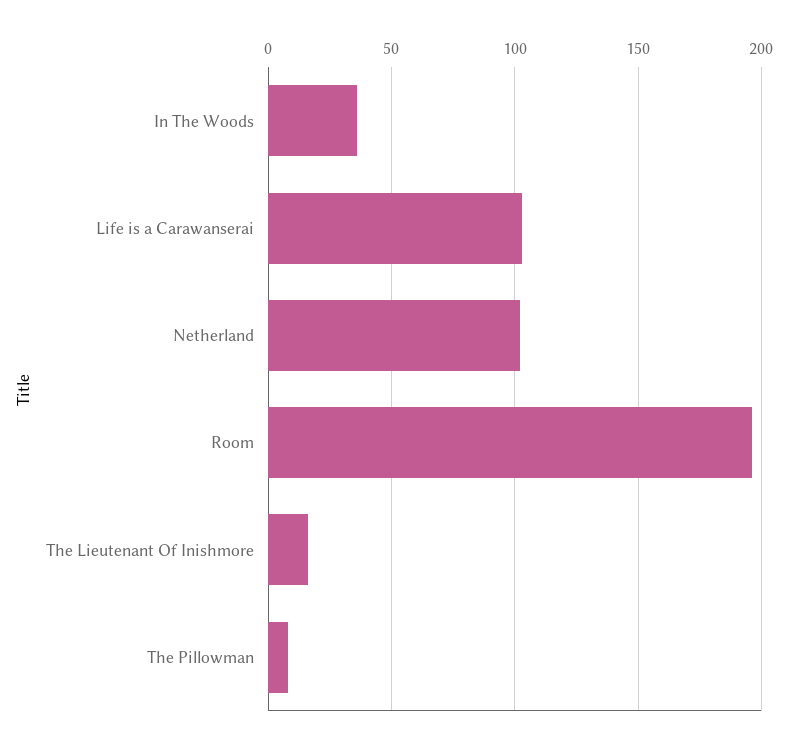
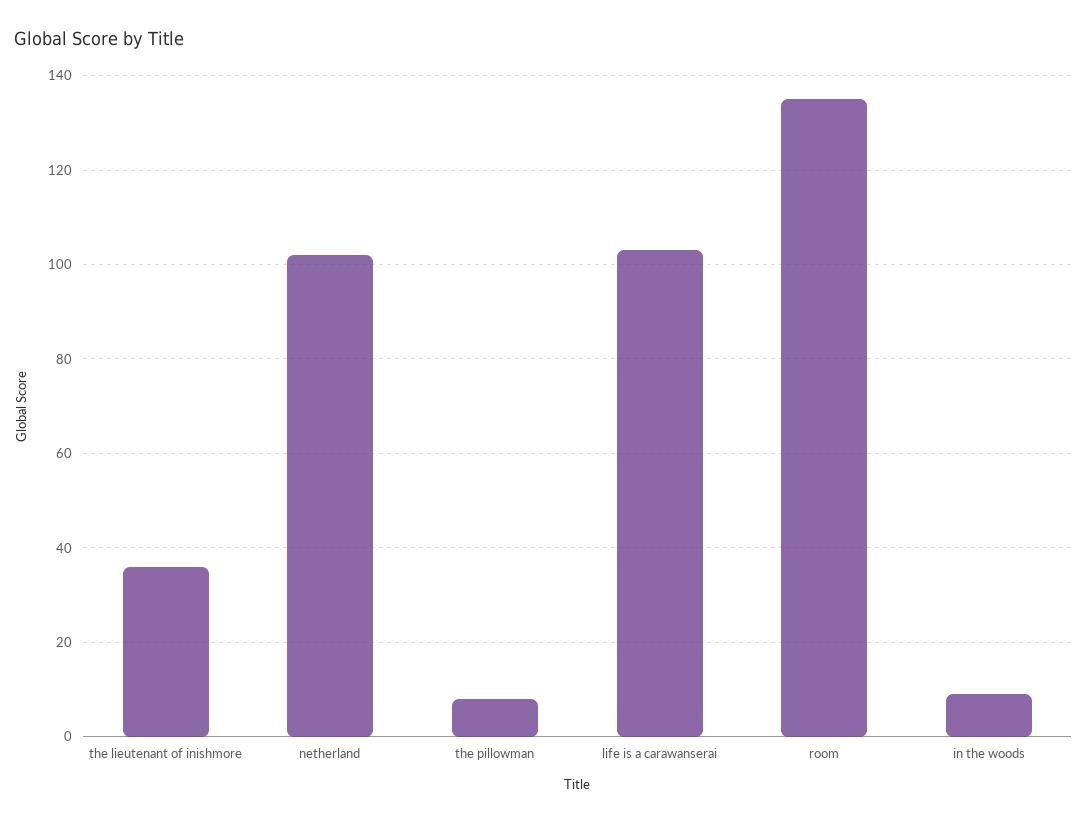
  {
-   "In The Woods": 35,
+   "In The Woods": 10,
    "Life is a Carawanserai": 105,
    "Netherland": 100,
-   "Room": 195,
+   "Room": 135,
-   "The Lieutenant Of Inishmore": 15,
+   "The Lieutenant Of Inishmore": 35,
    "The Pillowman": 10
  }

